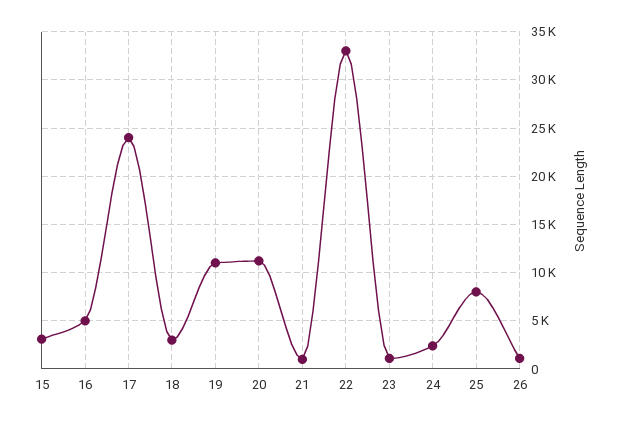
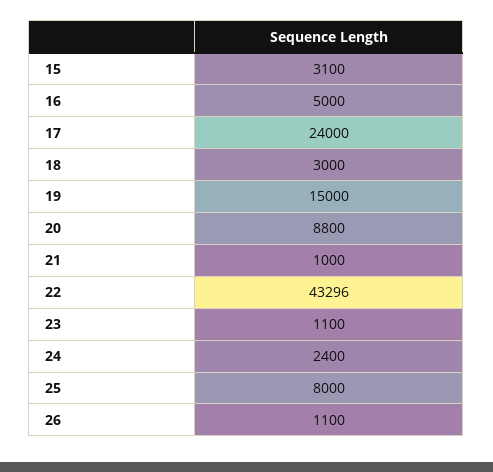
  {
    "15": 3100,
    "16": 5000,
    "17": 24000,
    "18": 3000,
-   "19": 11000,
+   "19": 15000,
-   "20": 11000,
+   "20": 8800,
    "21": 1000,
-   "22": 33000,
+   "22": 43296,
    "23": 1100,
    "24": 2400,
    "25": 8000,
    "26": 1100
  }

